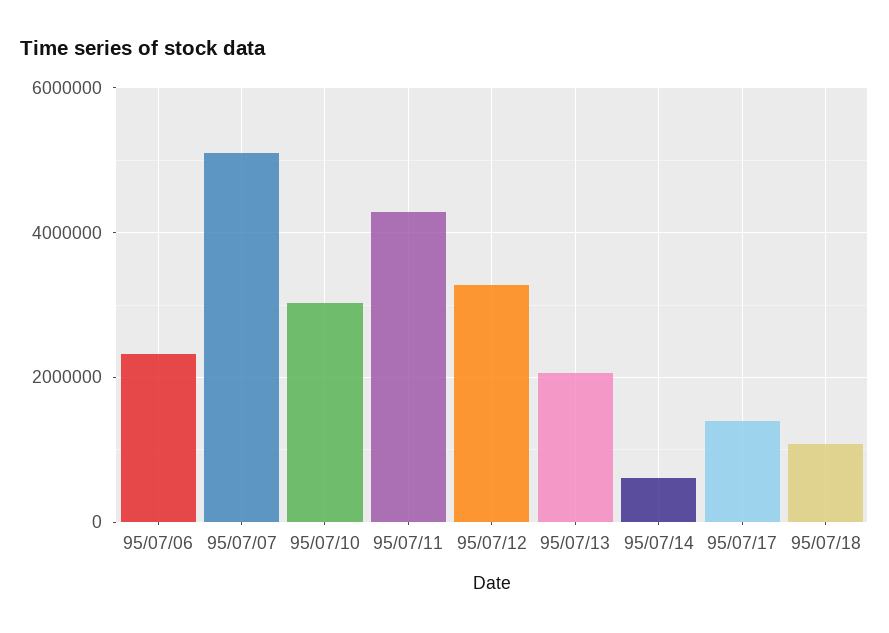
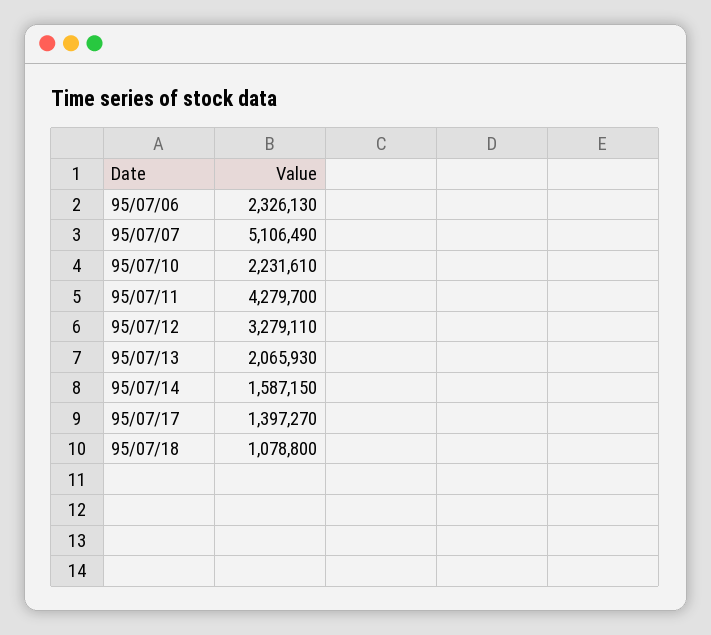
  {
    "95/07/06": 2326130,
    "95/07/07": 5106490,
-   "95/07/10": 3000000,
+   "95/07/10": 2231610,
    "95/07/11": 4279700,
    "95/07/12": 3279110,
    "95/07/13": 2065930,
-   "95/07/14": 600000,
+   "95/07/14": 1587150,
    "95/07/17": 1397270,
    "95/07/18": 1078800
  }

